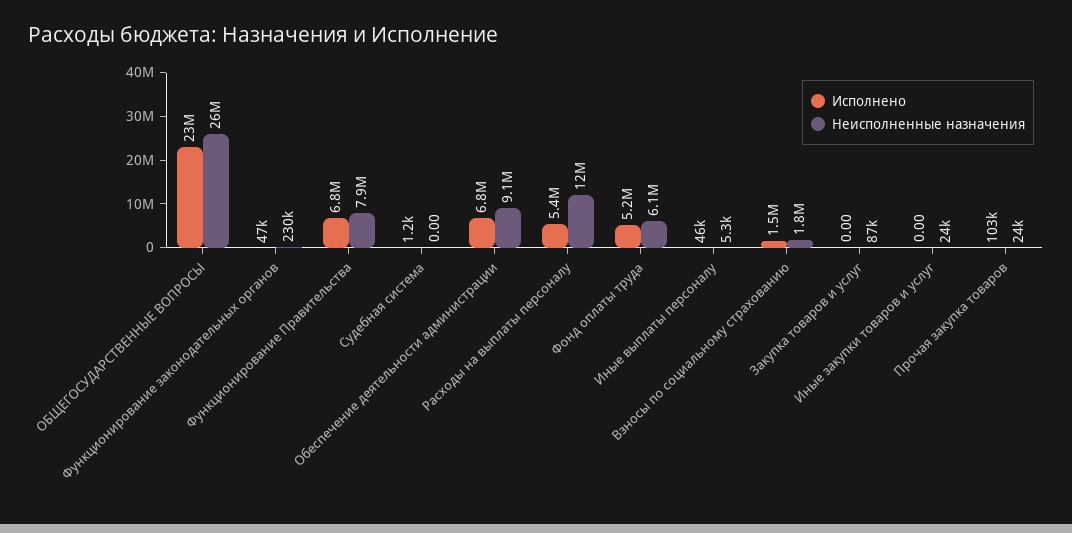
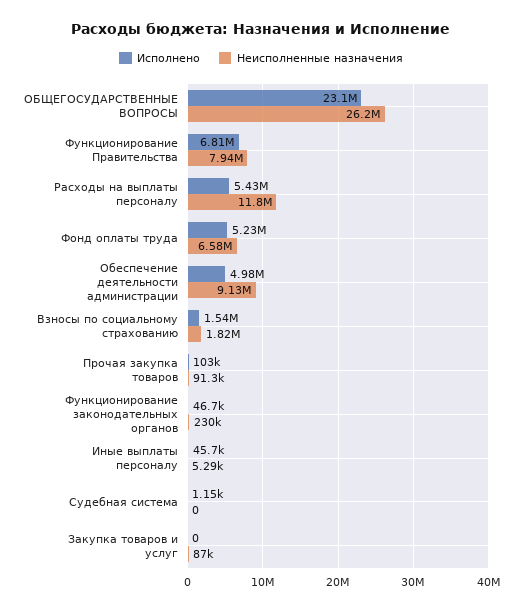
  {
    "Исполнено": {
      "ОБЩЕГОСУДАРСТВЕННЫЕ ВОПРОСЫ": 23100000,
      "Функционирование законодательных органов": 46700,
      "Функционирование Правительства": 6810000,
      "Судебная система": 1150,
-     "Обеспечение деятельности администрации": 6800000,
+     "Обеспечение деятельности администрации": 4980000,
      "Расходы на выплаты персоналу": 5430000,
      "Фонд оплаты труда": 5230000,
      "Иные выплаты персоналу": 45700,
      "Взносы по социальному страхованию": 1540000,
      "Закупка товаров и услуг": 0,
-     "Иные закупки товаров и услуг": 0,
      "Прочая закупка товаров": 103000
    },
    "Неисполненные назначения": {
      "ОБЩЕГОСУДАРСТВЕННЫЕ ВОПРОСЫ": 26200000,
      "Функционирование законодательных органов": 230000,
      "Функционирование Правительства": 7940000,
      "Судебная система": 0,
      "Обеспечение деятельности администрации": 9130000,
      "Расходы на выплаты персоналу": 11800000,
-     "Фонд оплаты труда": 6100000,
+     "Фонд оплаты труда": 6580000,
      "Иные выплаты персоналу": 5290,
      "Взносы по социальному страхованию": 1820000,
      "Закупка товаров и услуг": 87000,
-     "Иные закупки товаров и услуг": 24000,
-     "Прочая закупка товаров": 24000
+     "Прочая закупка товаров": 91300
    }
  }

